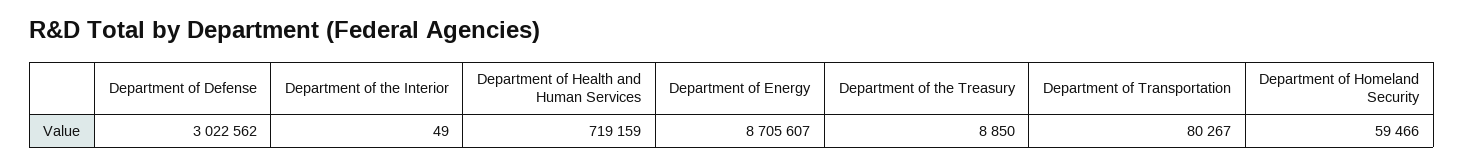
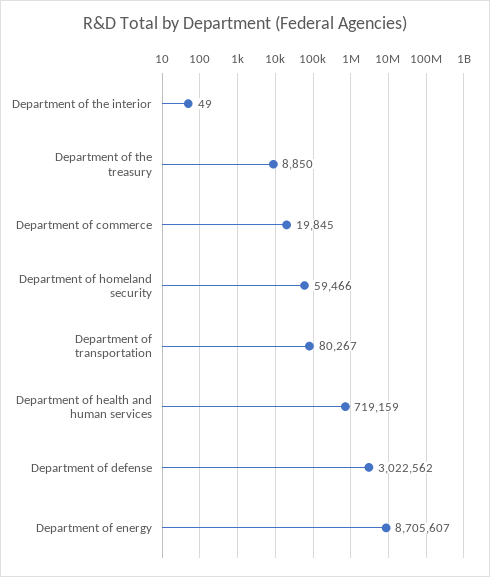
  {
    "Department of Defense": 3022562,
    "Department of the Interior": 49,
    "Department of Health and Human Services": 719159,
    "Department of Energy": 8705607,
    "Department of the Treasury": 8850,
    "Department of Transportation": 80267,
-   "Department of Homeland Security": 59466
+   "Department of Homeland Security": 59466,
+   "Department of commerce": 19845
  }

